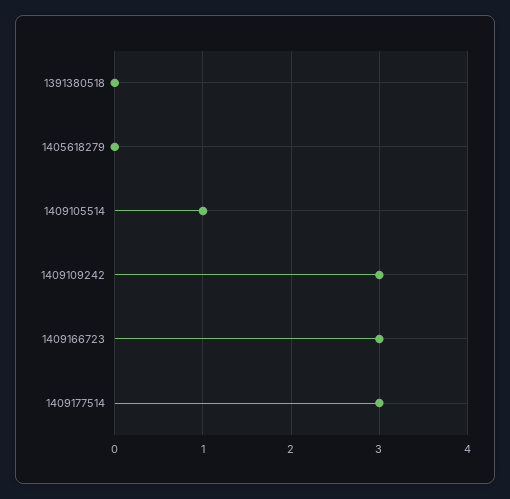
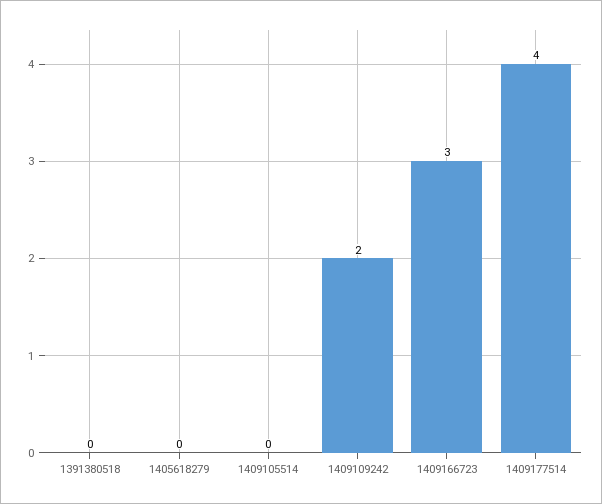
  {
    "1391380518": 0,
    "1405618279": 0,
-   "1409105514": 1,
+   "1409105514": 0,
-   "1409109242": 3,
+   "1409109242": 2,
    "1409166723": 3,
-   "1409177514": 3
+   "1409177514": 4
  }

